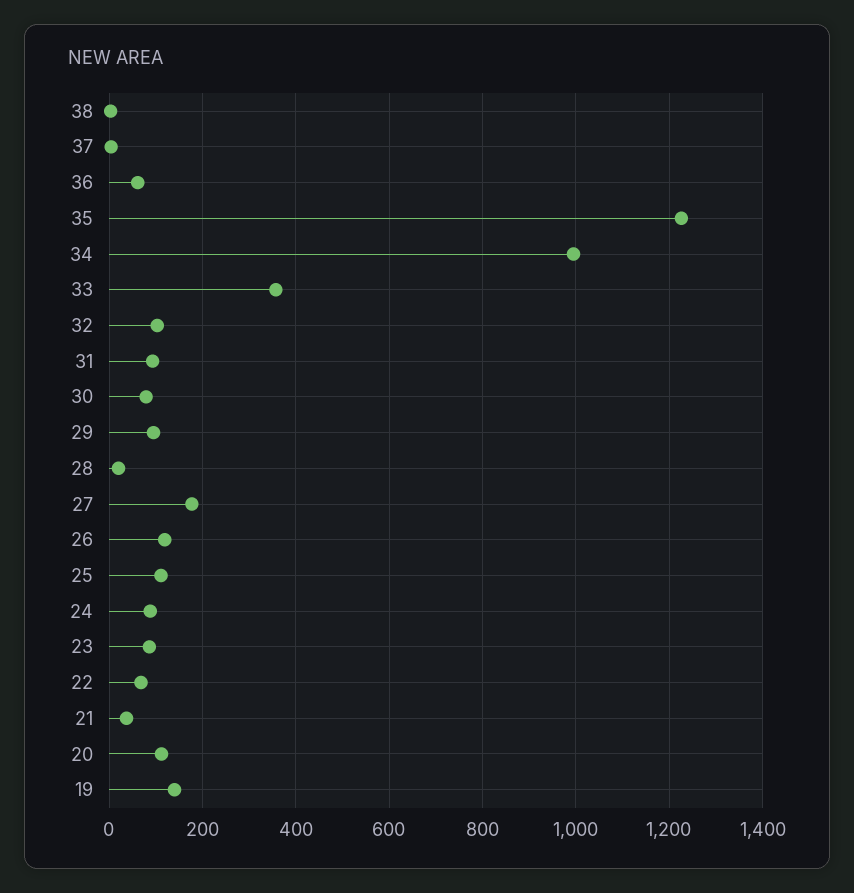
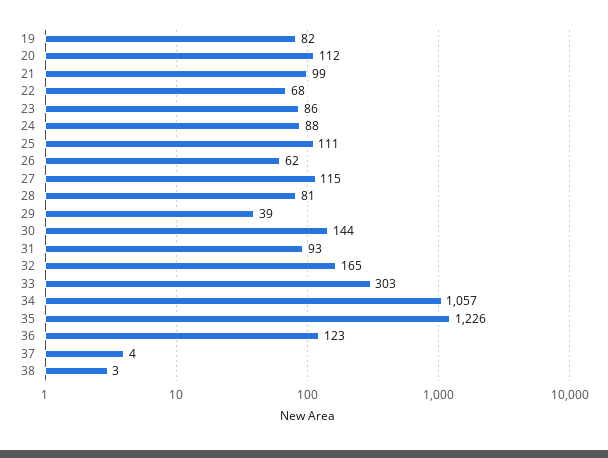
  {
    "38": 3,
    "37": 4,
-   "36": 60,
+   "36": 123,
    "35": 1226,
-   "34": 1000,
+   "34": 1057,
-   "33": 360,
+   "33": 303,
-   "32": 100,
+   "32": 165,
    "31": 93,
-   "30": 80,
+   "30": 144,
-   "29": 100,
+   "29": 39,
-   "28": 20,
+   "28": 81,
-   "27": 180,
+   "27": 115,
-   "26": 120,
+   "26": 62,
    "25": 111,
    "24": 88,
    "23": 86,
    "22": 68,
-   "21": 40,
+   "21": 99,
    "20": 112,
-   "19": 140
+   "19": 82
  }

